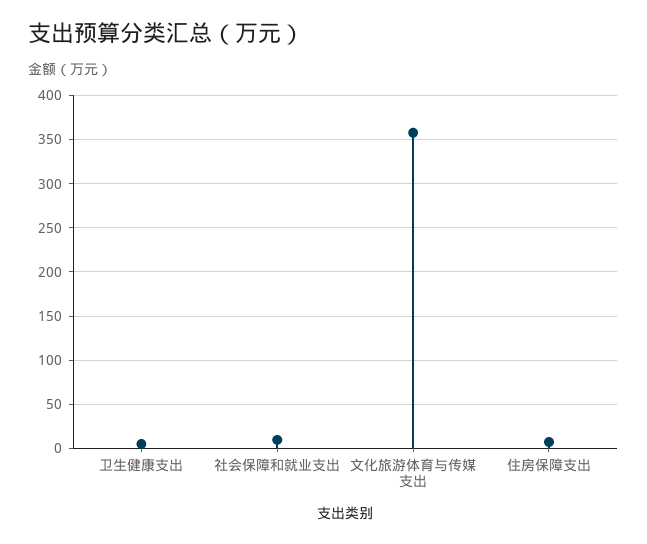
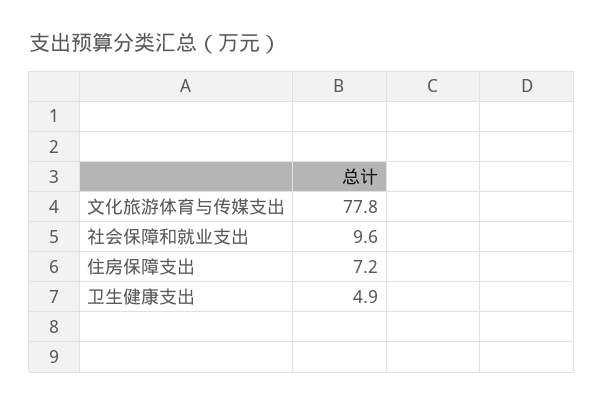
  {
    "卫生健康支出": 4.9,
    "社会保障和就业支出": 9.6,
-   "文化旅游体育与传媒支出": 360,
+   "文化旅游体育与传媒支出": 77.8,
    "住房保障支出": 7.2
  }

